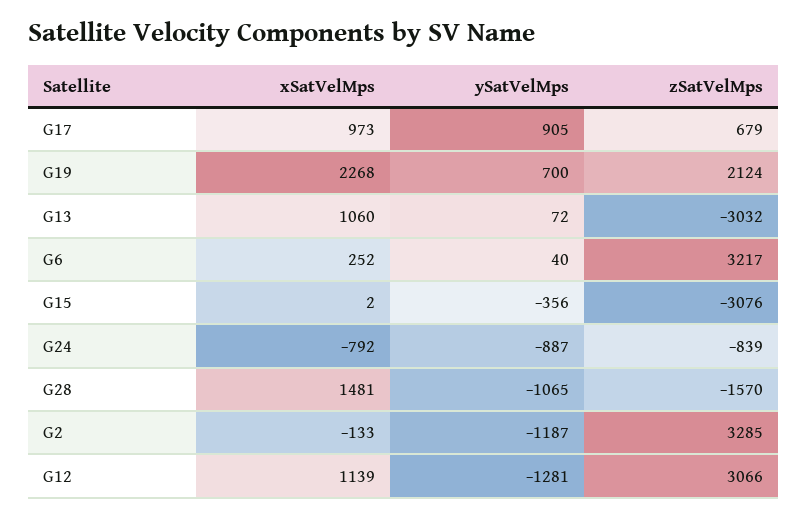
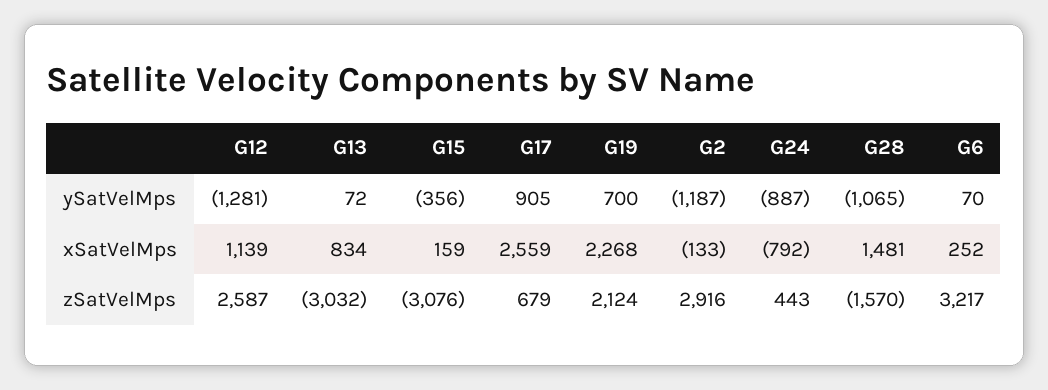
  {
    "xSatVelMps": {
-     "G17": 973,
+     "G17": 2559,
      "G19": 2268,
-     "G13": 1060,
+     "G13": 834,
      "G6": 252,
-     "G15": 2,
+     "G15": 159,
      "G24": -792,
      "G28": 1481,
      "G2": -133,
      "G12": 1139
    },
    "ySatVelMps": {
      "G17": 905,
      "G19": 700,
      "G13": 72,
-     "G6": 40,
+     "G6": 70,
      "G15": -356,
      "G24": -887,
      "G28": -1065,
      "G2": -1187,
      "G12": -1281
    },
    "zSatVelMps": {
      "G17": 679,
      "G19": 2124,
      "G13": -3032,
      "G6": 3217,
      "G15": -3076,
-     "G24": -839,
+     "G24": 443,
      "G28": -1570,
-     "G2": 3285,
+     "G2": 2916,
-     "G12": 3066
+     "G12": 2587
    }
  }

